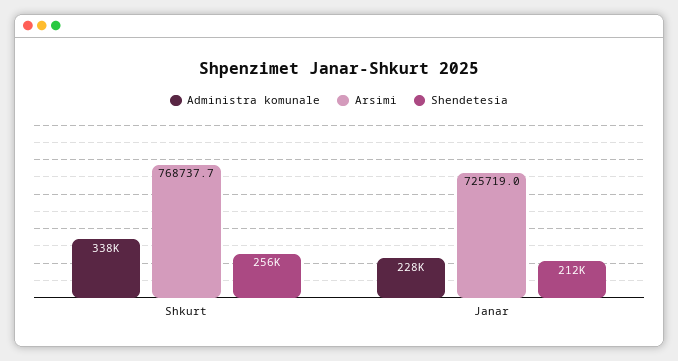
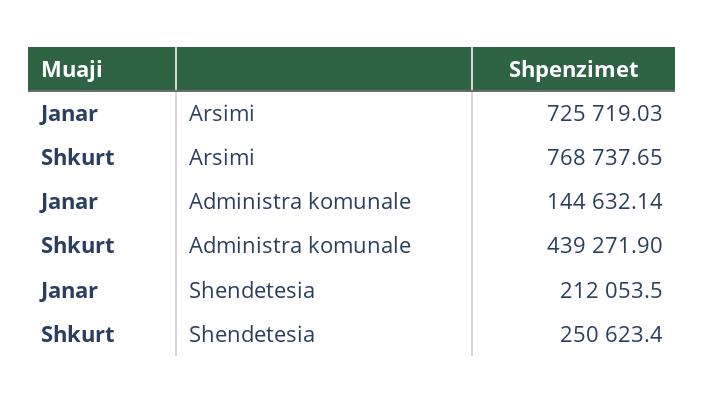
  {
    "Administra komunale": {
-     "Shkurt": 338000,
+     "Shkurt": 439271.9,
-     "Janar": 228000
+     "Janar": 144632.14
    },
    "Arsimi": {
      "Shkurt": 768737.65,
      "Janar": 725719.03
    },
    "Shendetesia": {
-     "Shkurt": 256000,
+     "Shkurt": 250623.4,
      "Janar": 212053.5
    }
  }

